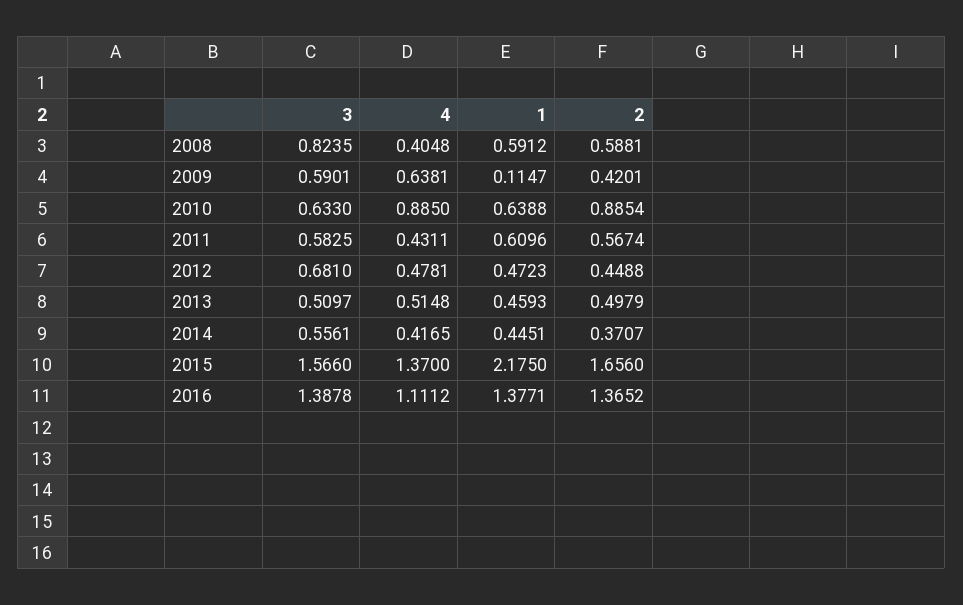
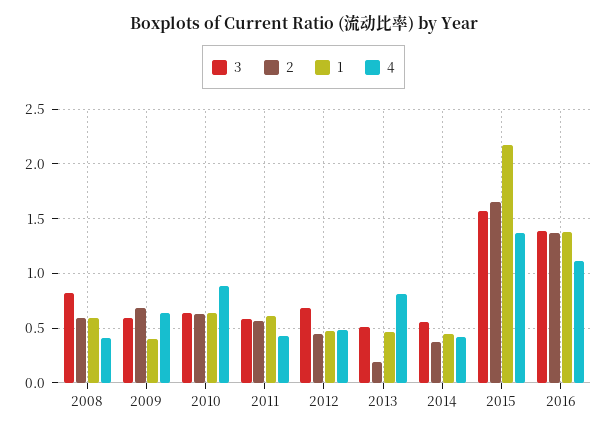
  {
    "3": {
      "2008": 0.8235,
      "2009": 0.5901,
      "2010": 0.633,
      "2011": 0.5825,
      "2012": 0.681,
      "2013": 0.5097,
      "2014": 0.5561,
      "2015": 1.566,
      "2016": 1.3878
    },
    "4": {
      "2008": 0.4048,
      "2009": 0.6381,
      "2010": 0.885,
      "2011": 0.4311,
      "2012": 0.4781,
-     "2013": 0.5148,
+     "2013": 0.8,
      "2014": 0.4165,
      "2015": 1.37,
      "2016": 1.1112
    },
    "1": {
      "2008": 0.5912,
-     "2009": 0.1147,
+     "2009": 0.4,
      "2010": 0.6388,
      "2011": 0.6096,
      "2012": 0.4723,
      "2013": 0.4593,
      "2014": 0.4451,
      "2015": 2.175,
      "2016": 1.3771
    },
    "2": {
      "2008": 0.5881,
-     "2009": 0.4201,
+     "2009": 0.7,
-     "2010": 0.8854,
+     "2010": 0.6,
      "2011": 0.5674,
      "2012": 0.4488,
-     "2013": 0.4979,
+     "2013": 0.2,
      "2014": 0.3707,
      "2015": 1.656,
      "2016": 1.3652
    }
  }

